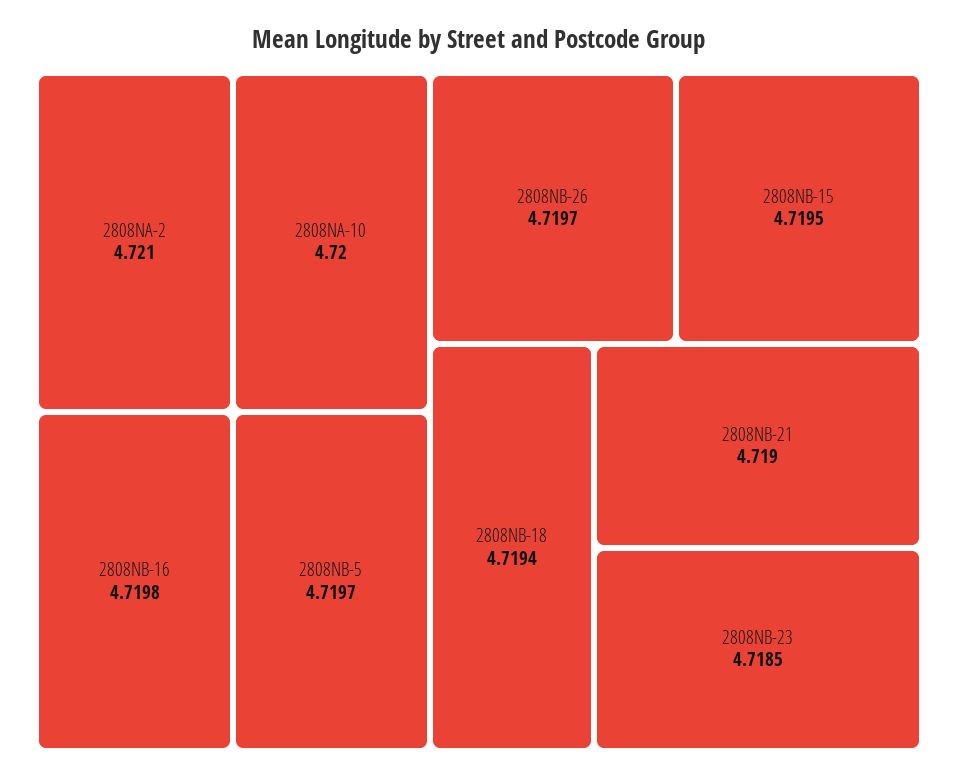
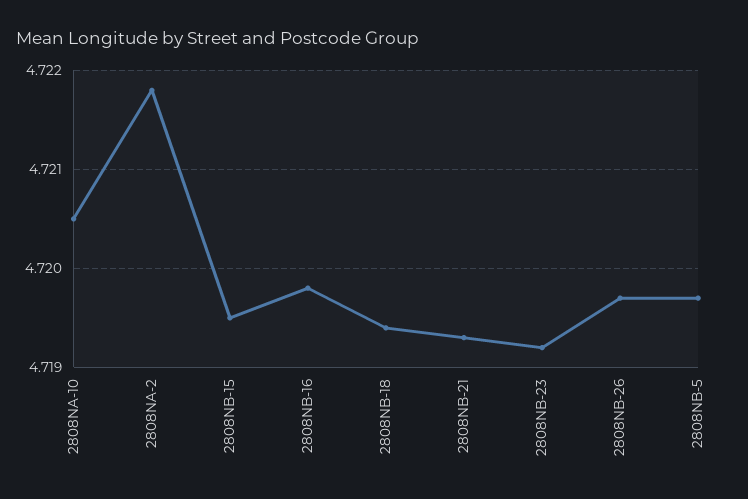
  {
-   "2808NA-2": 4.721,
+   "2808NA-2": 4.7218,
-   "2808NA-10": 4.72,
+   "2808NA-10": 4.7205,
    "2808NB-16": 4.7198,
    "2808NB-5": 4.7197,
    "2808NB-26": 4.7197,
    "2808NB-15": 4.7195,
    "2808NB-18": 4.7194,
-   "2808NB-21": 4.719,
+   "2808NB-21": 4.7193,
-   "2808NB-23": 4.7185
+   "2808NB-23": 4.7192
  }

